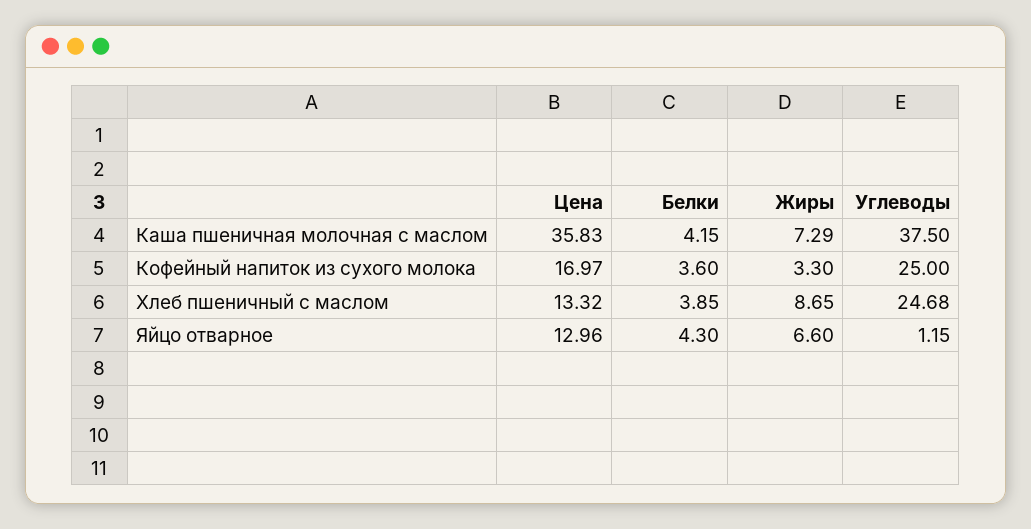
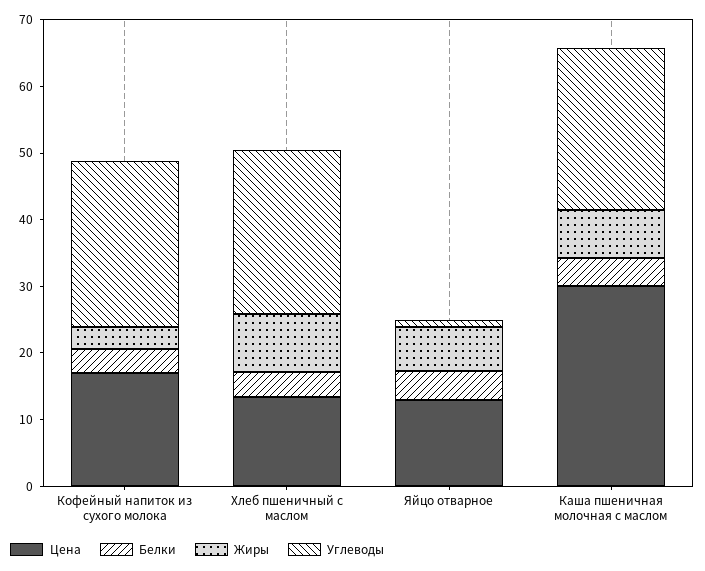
  {
    "Цена": {
-     "Каша пшеничная молочная с маслом": 35.83,
+     "Каша пшеничная молочная с маслом": 30,
      "Кофейный напиток из сухого молока": 16.97,
      "Хлеб пшеничный с маслом": 13.32,
      "Яйцо отварное": 12.96
    },
    "Белки": {
      "Каша пшеничная молочная с маслом": 4.15,
      "Кофейный напиток из сухого молока": 3.6,
      "Хлеб пшеничный с маслом": 3.85,
      "Яйцо отварное": 4.3
    },
    "Жиры": {
      "Каша пшеничная молочная с маслом": 7.29,
      "Кофейный напиток из сухого молока": 3.3,
      "Хлеб пшеничный с маслом": 8.65,
      "Яйцо отварное": 6.6
    },
    "Углеводы": {
-     "Каша пшеничная молочная с маслом": 37.5,
+     "Каша пшеничная молочная с маслом": 24,
      "Кофейный напиток из сухого молока": 25,
      "Хлеб пшеничный с маслом": 24.68,
      "Яйцо отварное": 1.15
    }
  }

